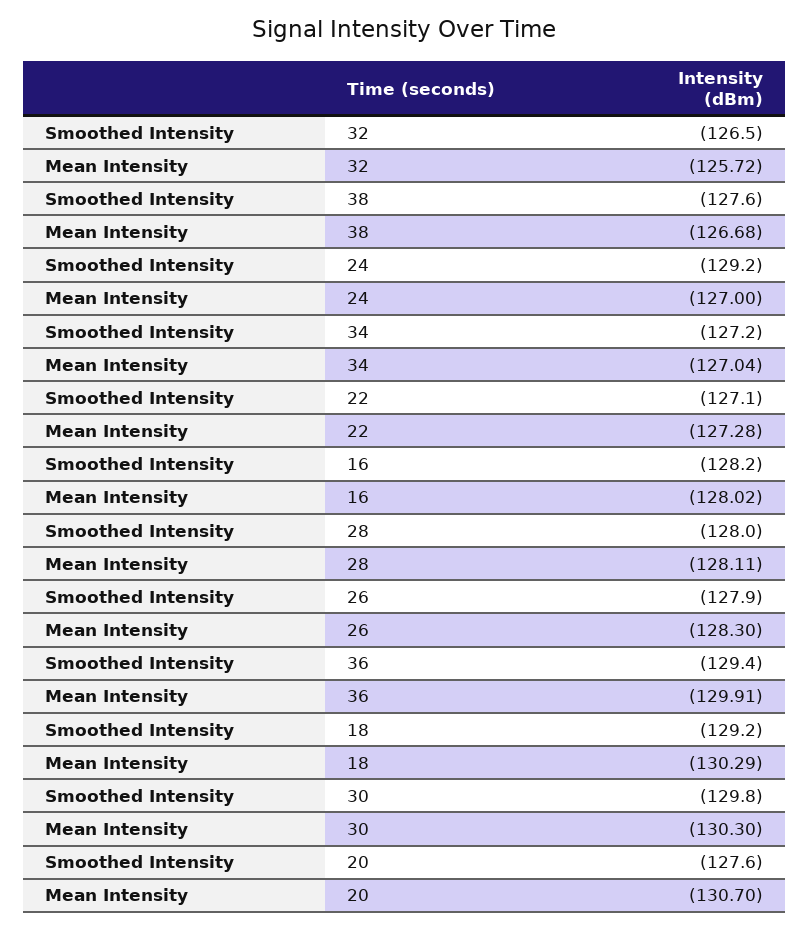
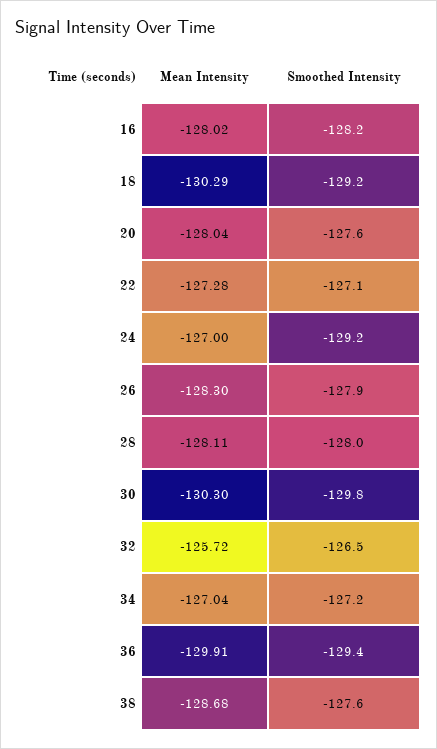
  {
    "Smoothed Intensity": {
      "32": -126.5,
      "38": -127.6,
      "24": -129.2,
      "34": -127.2,
      "22": -127.1,
      "16": -128.2,
      "28": -128,
      "26": -127.9,
      "36": -129.4,
      "18": -129.2,
      "30": -129.8,
      "20": -127.6
    },
    "Mean Intensity": {
      "32": -125.72,
-     "38": -126.68,
+     "38": -128.68,
      "24": -127,
      "34": -127.04,
      "22": -127.28,
      "16": -128.02,
      "28": -128.11,
      "26": -128.3,
      "36": -129.91,
      "18": -130.29,
      "30": -130.3,
-     "20": -130.7
+     "20": -128.04
    }
  }

